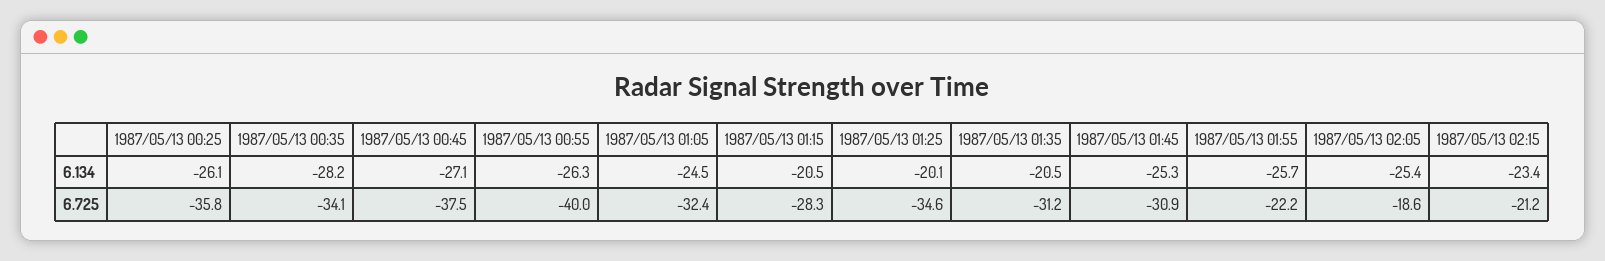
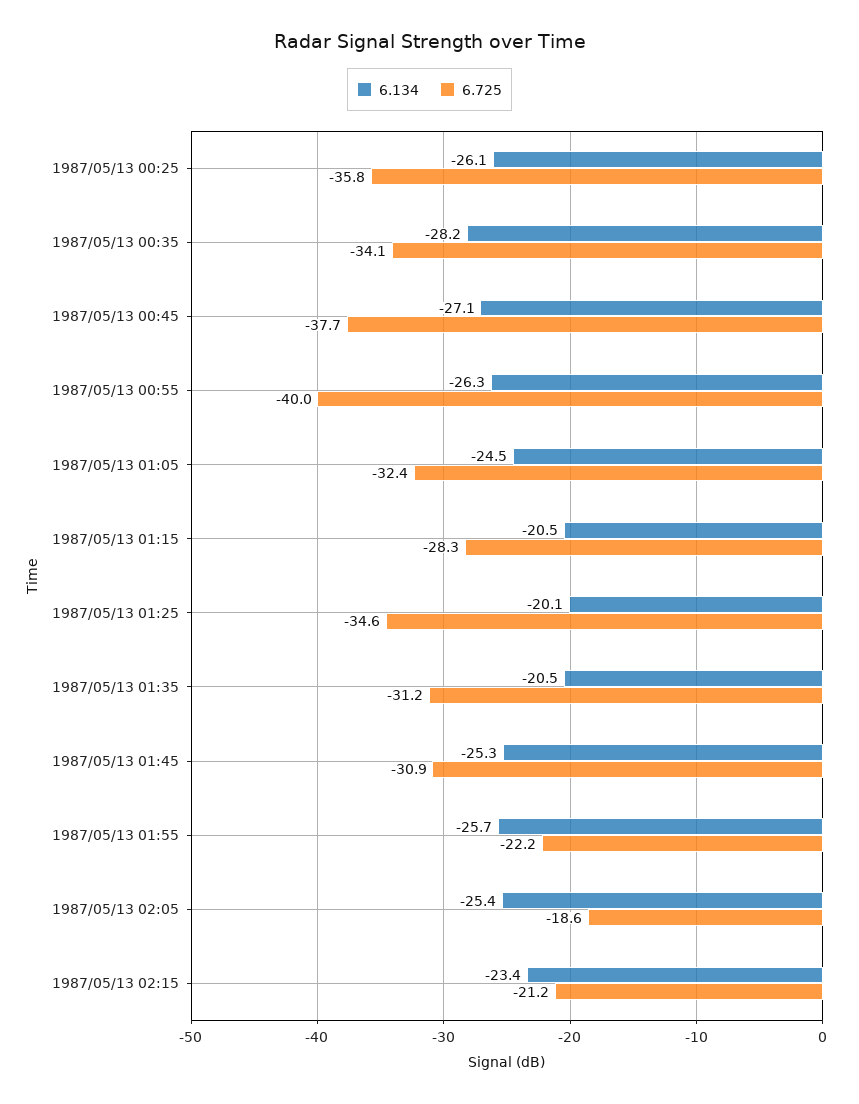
  {
    "6.134": {
      "1987/05/13 00:25": -26.1,
      "1987/05/13 00:35": -28.2,
      "1987/05/13 00:45": -27.1,
      "1987/05/13 00:55": -26.3,
      "1987/05/13 01:05": -24.5,
      "1987/05/13 01:15": -20.5,
      "1987/05/13 01:25": -20.1,
      "1987/05/13 01:35": -20.5,
      "1987/05/13 01:45": -25.3,
      "1987/05/13 01:55": -25.7,
      "1987/05/13 02:05": -25.4,
      "1987/05/13 02:15": -23.4
    },
    "6.725": {
      "1987/05/13 00:25": -35.8,
      "1987/05/13 00:35": -34.1,
-     "1987/05/13 00:45": -37.5,
+     "1987/05/13 00:45": -37.7,
      "1987/05/13 00:55": -40,
      "1987/05/13 01:05": -32.4,
      "1987/05/13 01:15": -28.3,
      "1987/05/13 01:25": -34.6,
      "1987/05/13 01:35": -31.2,
      "1987/05/13 01:45": -30.9,
      "1987/05/13 01:55": -22.2,
      "1987/05/13 02:05": -18.6,
      "1987/05/13 02:15": -21.2
    }
  }

